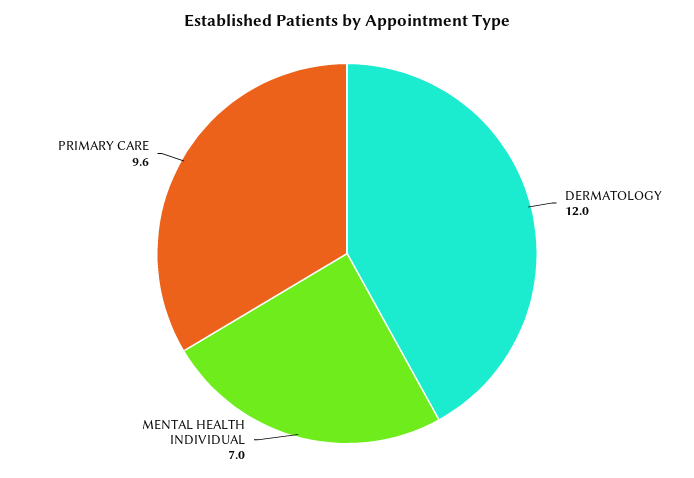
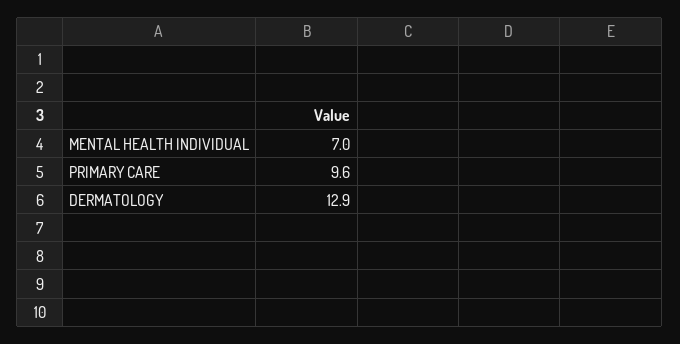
  {
-   "DERMATOLOGY": 12,
+   "DERMATOLOGY": 12.9,
    "MENTAL HEALTH INDIVIDUAL": 7,
    "PRIMARY CARE": 9.6
  }

